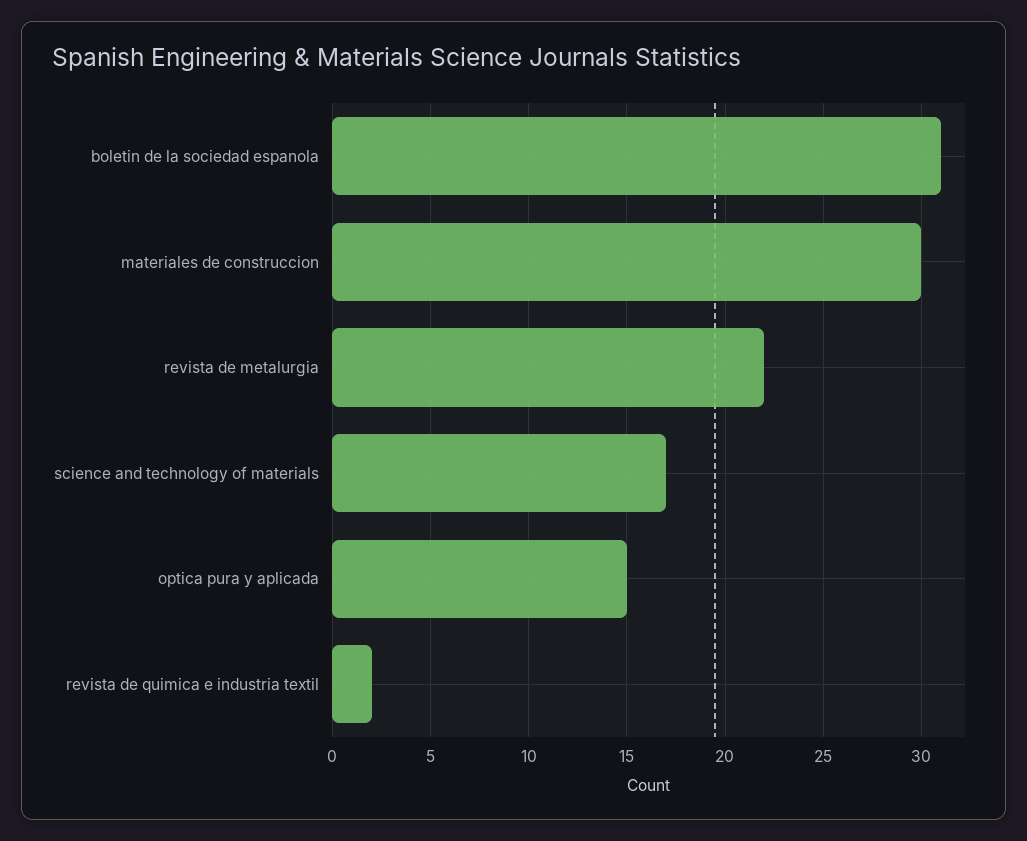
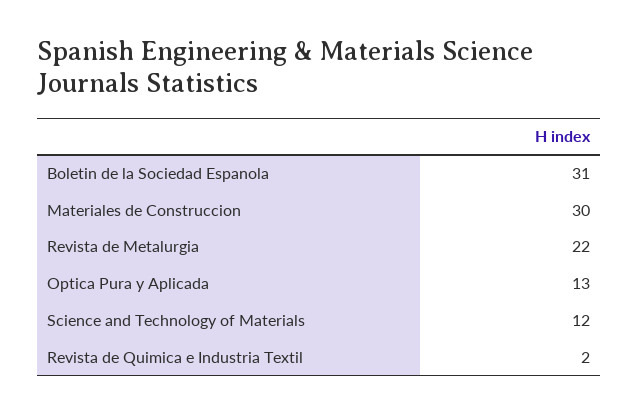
  {
    "boletin de la sociedad espanola": 31,
    "materiales de construccion": 30,
    "revista de metalurgia": 22,
-   "science and technology of materials": 17,
+   "science and technology of materials": 12,
-   "optica pura y aplicada": 15,
+   "optica pura y aplicada": 13,
    "revista de quimica e industria textil": 2
  }

